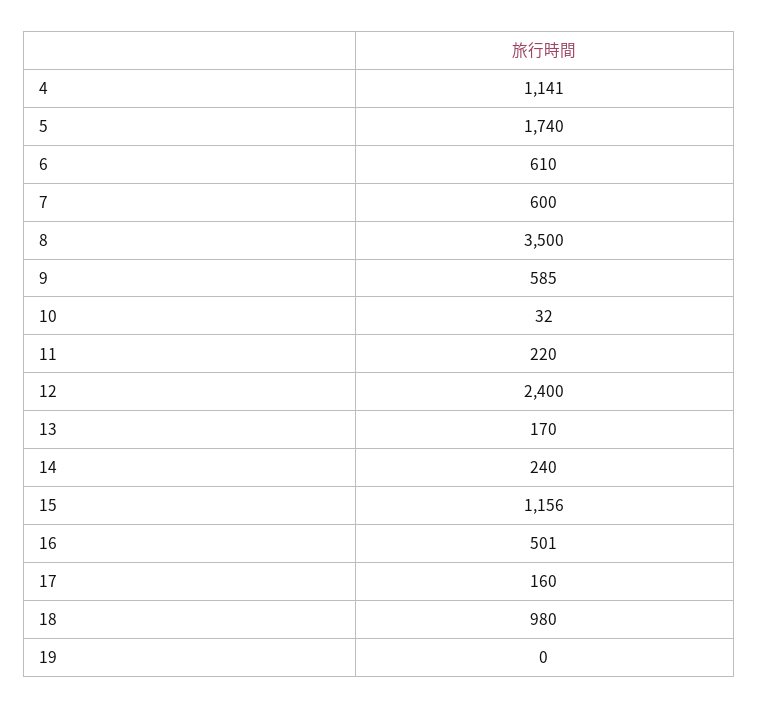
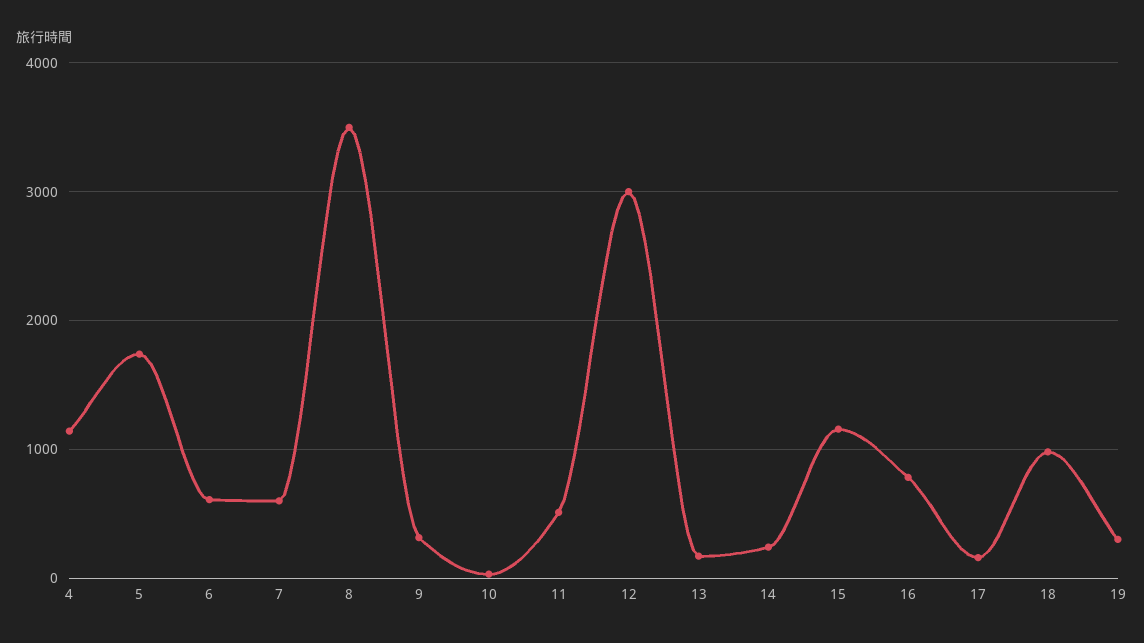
  {
    "4": 1141,
    "5": 1740,
    "6": 610,
    "7": 600,
    "8": 3500,
-   "9": 585,
+   "9": 300,
    "10": 32,
-   "11": 220,
+   "11": 500,
-   "12": 2400,
+   "12": 3000,
    "13": 170,
    "14": 240,
    "15": 1156,
-   "16": 501,
+   "16": 800,
    "17": 160,
    "18": 980,
-   "19": 0
+   "19": 300
  }

